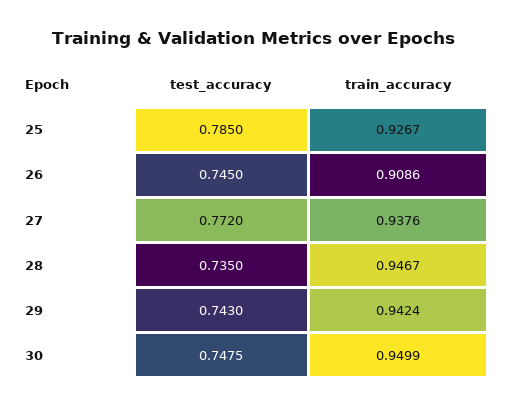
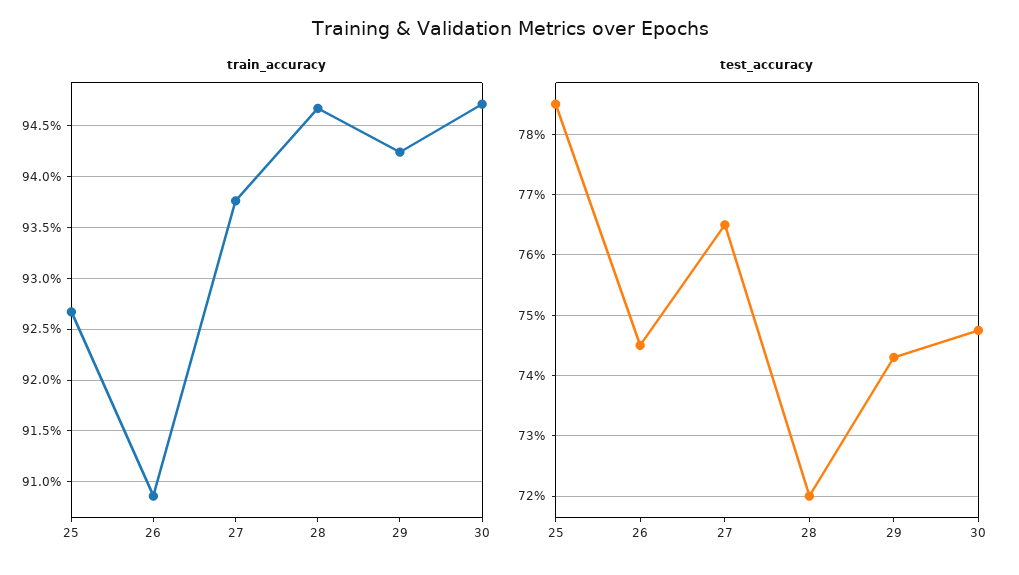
  {
    "test_accuracy": {
      "25": 0.785,
      "26": 0.745,
-     "27": 0.772,
+     "27": 0.765,
-     "28": 0.735,
+     "28": 0.72,
      "29": 0.743,
      "30": 0.7475
    },
    "train_accuracy": {
      "25": 0.9267,
      "26": 0.9086,
      "27": 0.9376,
      "28": 0.9467,
      "29": 0.9424,
-     "30": 0.9499
+     "30": 0.947
    }
  }

